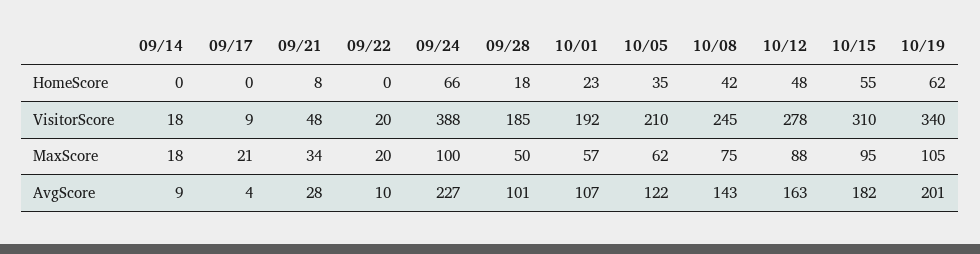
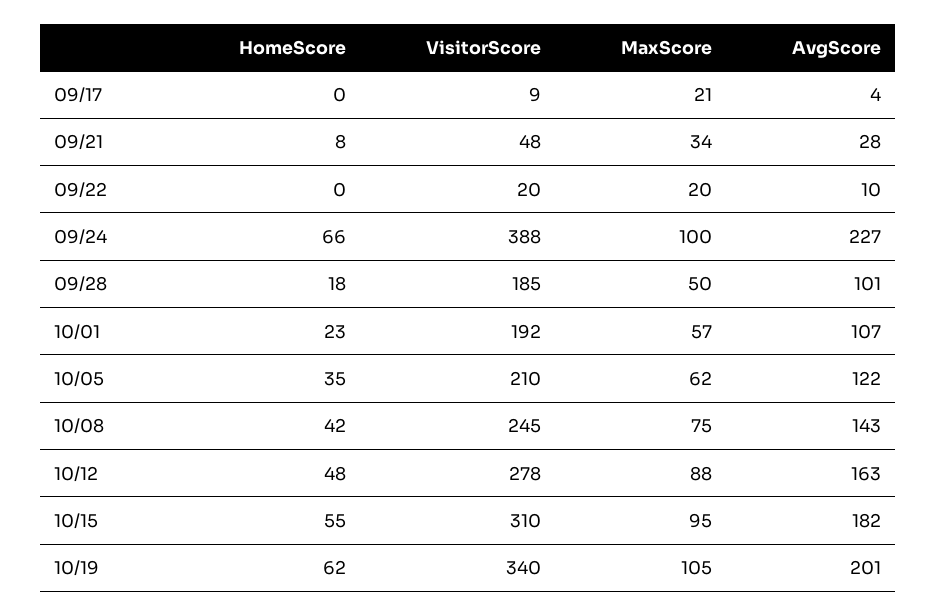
  {
-   "09/14": {
-     "HomeScore": 0,
-     "VisitorScore": 18,
-     "MaxScore": 18,
-     "AvgScore": 9
-   },
    "09/17": {
      "HomeScore": 0,
      "VisitorScore": 9,
      "MaxScore": 21,
      "AvgScore": 4
    },
    "09/21": {
      "HomeScore": 8,
      "VisitorScore": 48,
      "MaxScore": 34,
      "AvgScore": 28
    },
    "09/22": {
      "HomeScore": 0,
      "VisitorScore": 20,
      "MaxScore": 20,
      "AvgScore": 10
    },
    "09/24": {
      "HomeScore": 66,
      "VisitorScore": 388,
      "MaxScore": 100,
      "AvgScore": 227
    },
    "09/28": {
      "HomeScore": 18,
      "VisitorScore": 185,
      "MaxScore": 50,
      "AvgScore": 101
    },
    "10/01": {
      "HomeScore": 23,
      "VisitorScore": 192,
      "MaxScore": 57,
      "AvgScore": 107
    },
    "10/05": {
      "HomeScore": 35,
      "VisitorScore": 210,
      "MaxScore": 62,
      "AvgScore": 122
    },
    "10/08": {
      "HomeScore": 42,
      "VisitorScore": 245,
      "MaxScore": 75,
      "AvgScore": 143
    },
    "10/12": {
      "HomeScore": 48,
      "VisitorScore": 278,
      "MaxScore": 88,
      "AvgScore": 163
    },
    "10/15": {
      "HomeScore": 55,
      "VisitorScore": 310,
      "MaxScore": 95,
      "AvgScore": 182
    },
    "10/19": {
      "HomeScore": 62,
      "VisitorScore": 340,
      "MaxScore": 105,
      "AvgScore": 201
    }
  }

